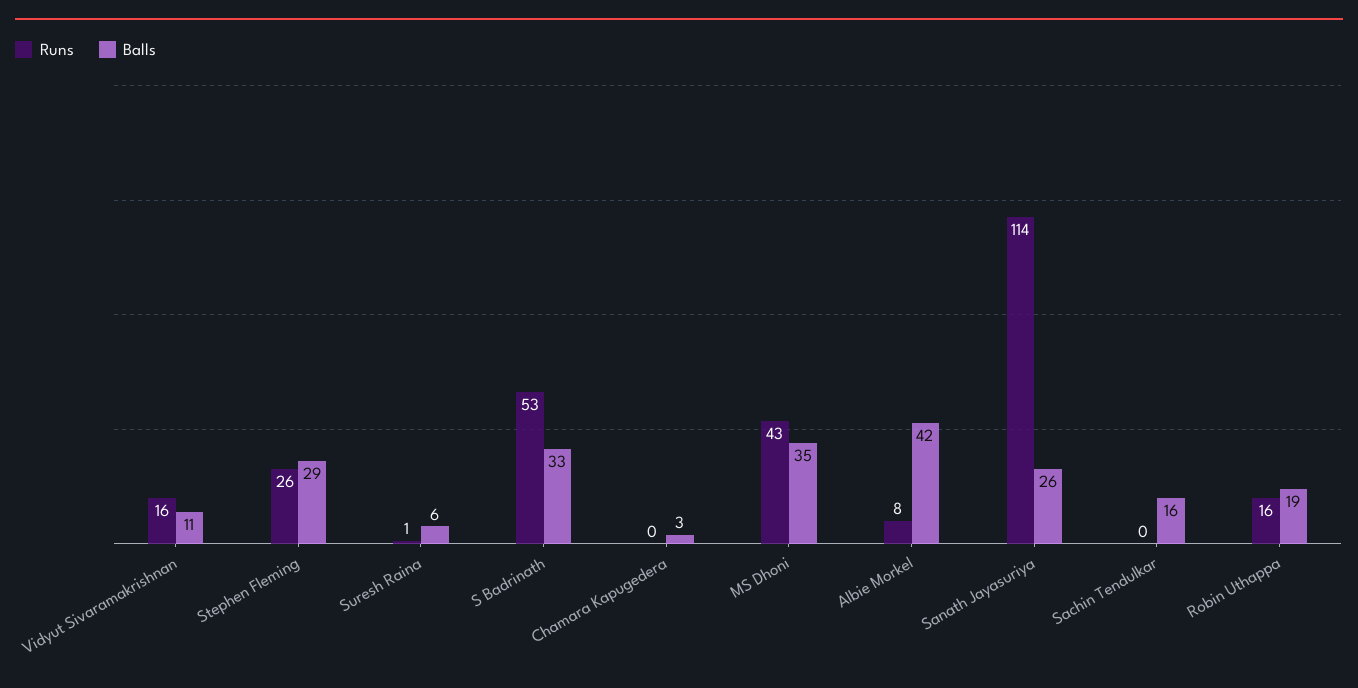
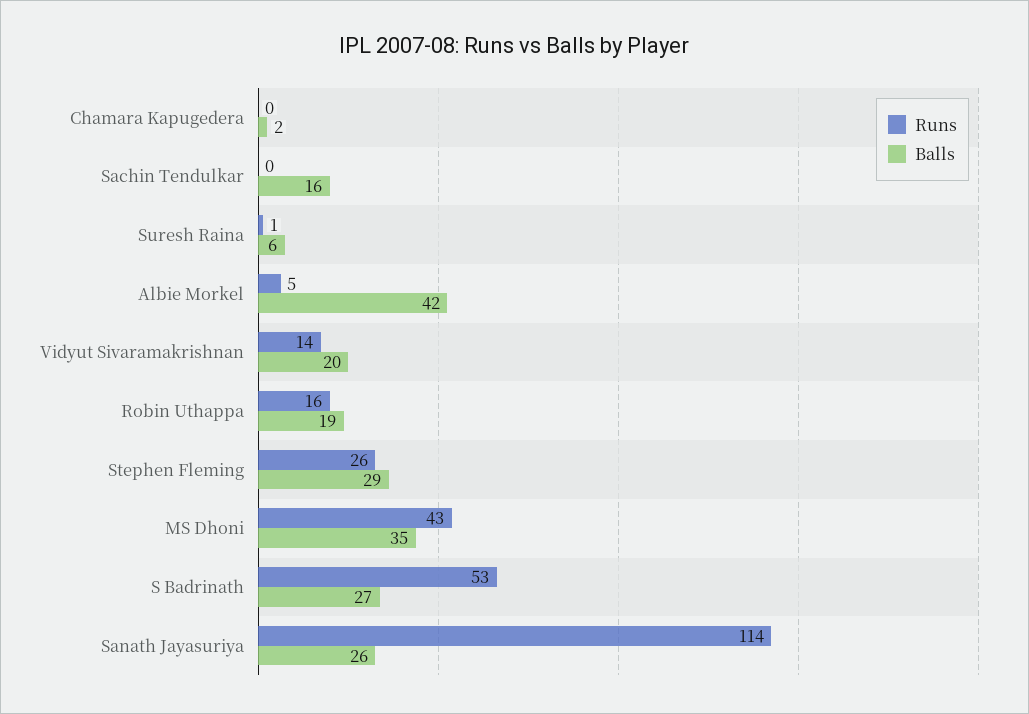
  {
    "Runs": {
-     "Vidyut Sivaramakrishnan": 16,
+     "Vidyut Sivaramakrishnan": 14,
      "Stephen Fleming": 26,
      "Suresh Raina": 1,
      "S Badrinath": 53,
      "Chamara Kapugedera": 0,
      "MS Dhoni": 43,
-     "Albie Morkel": 8,
+     "Albie Morkel": 5,
      "Sanath Jayasuriya": 114,
      "Sachin Tendulkar": 0,
      "Robin Uthappa": 16
    },
    "Balls": {
-     "Vidyut Sivaramakrishnan": 11,
+     "Vidyut Sivaramakrishnan": 20,
      "Stephen Fleming": 29,
      "Suresh Raina": 6,
-     "S Badrinath": 33,
+     "S Badrinath": 27,
-     "Chamara Kapugedera": 3,
+     "Chamara Kapugedera": 2,
      "MS Dhoni": 35,
      "Albie Morkel": 42,
      "Sanath Jayasuriya": 26,
      "Sachin Tendulkar": 16,
      "Robin Uthappa": 19
    }
  }

